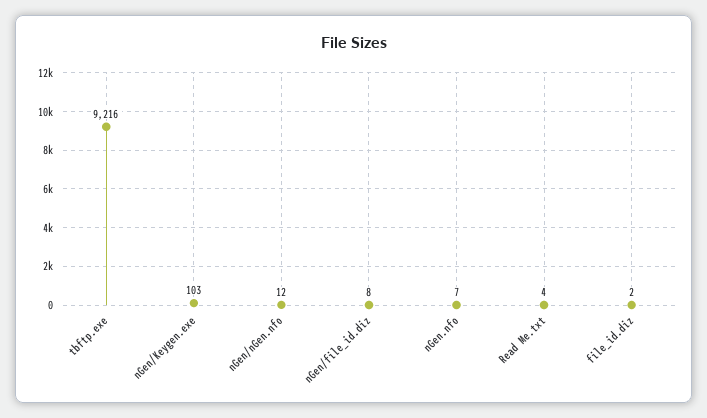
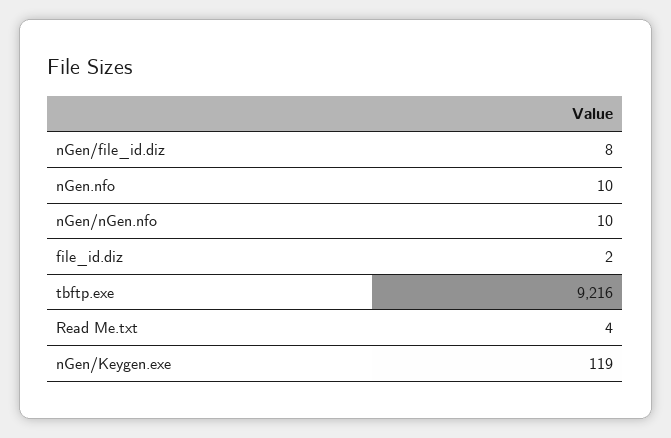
  {
    "tbftp.exe": 9216,
-   "nGen/Keygen.exe": 103,
+   "nGen/Keygen.exe": 119,
-   "nGen/nGen.nfo": 12,
+   "nGen/nGen.nfo": 10,
    "nGen/file_id.diz": 8,
-   "nGen.nfo": 7,
+   "nGen.nfo": 10,
    "Read Me.txt": 4,
    "file_id.diz": 2
  }

